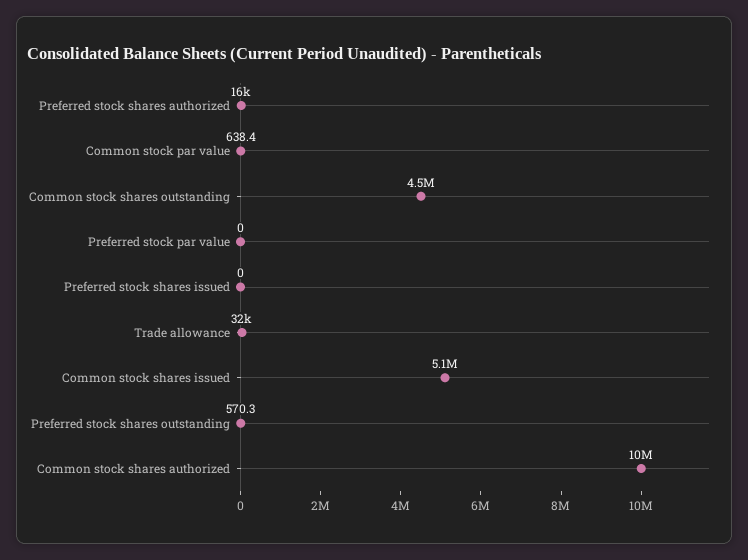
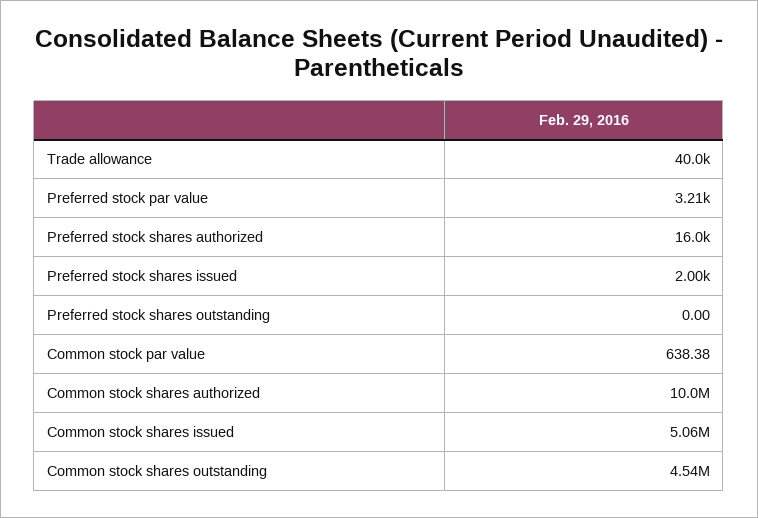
  {
    "Preferred stock shares authorized": 16000,
    "Common stock par value": 638.38,
    "Common stock shares outstanding": 4540000,
-   "Preferred stock par value": 0,
+   "Preferred stock par value": 3210,
-   "Preferred stock shares issued": 0,
+   "Preferred stock shares issued": 2000,
-   "Trade allowance": 32000,
+   "Trade allowance": 40000,
    "Common stock shares issued": 5060000,
-   "Preferred stock shares outstanding": 570.3,
+   "Preferred stock shares outstanding": 0,
    "Common stock shares authorized": 10000000
  }

